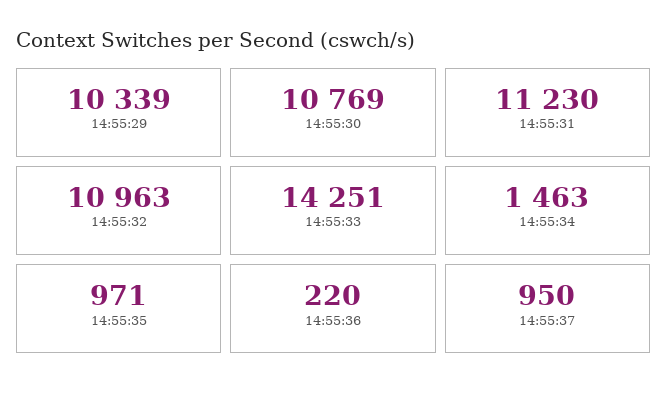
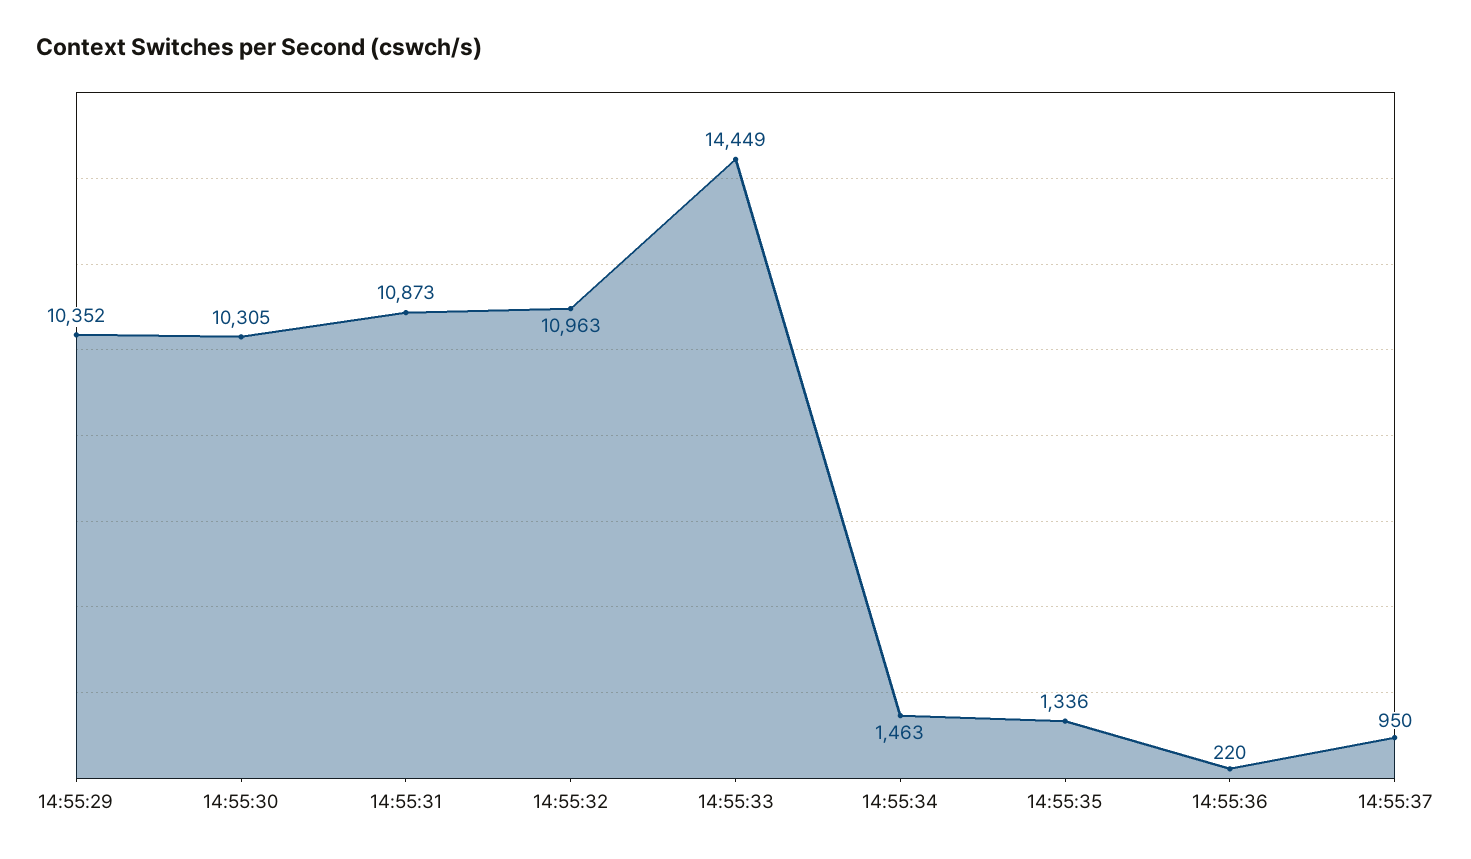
  {
-   "14:55:29": 10339,
+   "14:55:29": 10352,
-   "14:55:30": 10769,
+   "14:55:30": 10305,
-   "14:55:31": 11230,
+   "14:55:31": 10873,
    "14:55:32": 10963,
-   "14:55:33": 14251,
+   "14:55:33": 14449,
    "14:55:34": 1463,
-   "14:55:35": 971,
+   "14:55:35": 1336,
    "14:55:36": 220,
    "14:55:37": 950
  }

